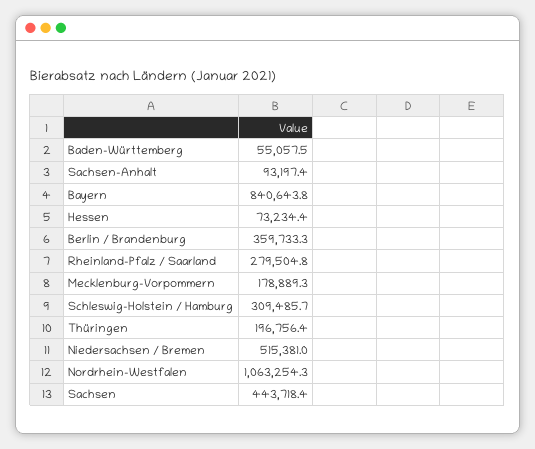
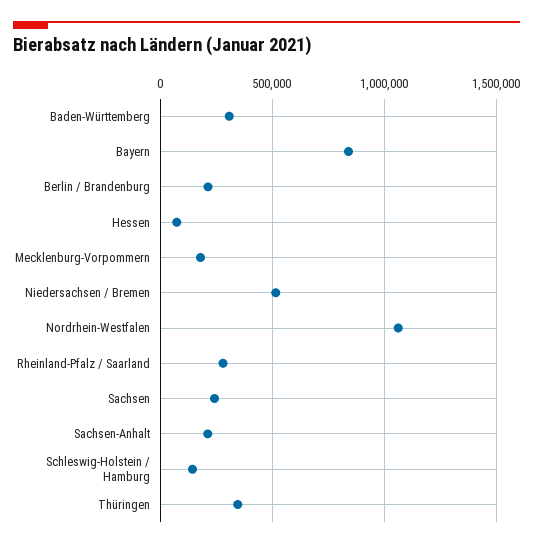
  {
-   "Baden-Württemberg": 55057.5,
+   "Baden-Württemberg": 300000,
-   "Sachsen-Anhalt": 93197.4,
+   "Sachsen-Anhalt": 200000,
    "Bayern": 840643.8,
    "Hessen": 73234.4,
-   "Berlin / Brandenburg": 359733.3,
+   "Berlin / Brandenburg": 200000,
    "Rheinland-Pfalz / Saarland": 279504.8,
    "Mecklenburg-Vorpommern": 178889.3,
-   "Schleswig-Holstein / Hamburg": 309485.7,
+   "Schleswig-Holstein / Hamburg": 150000,
-   "Thüringen": 196756.4,
+   "Thüringen": 350000,
    "Niedersachsen / Bremen": 515381,
    "Nordrhein-Westfalen": 1063254.3,
-   "Sachsen": 443718.4
+   "Sachsen": 250000
  }

